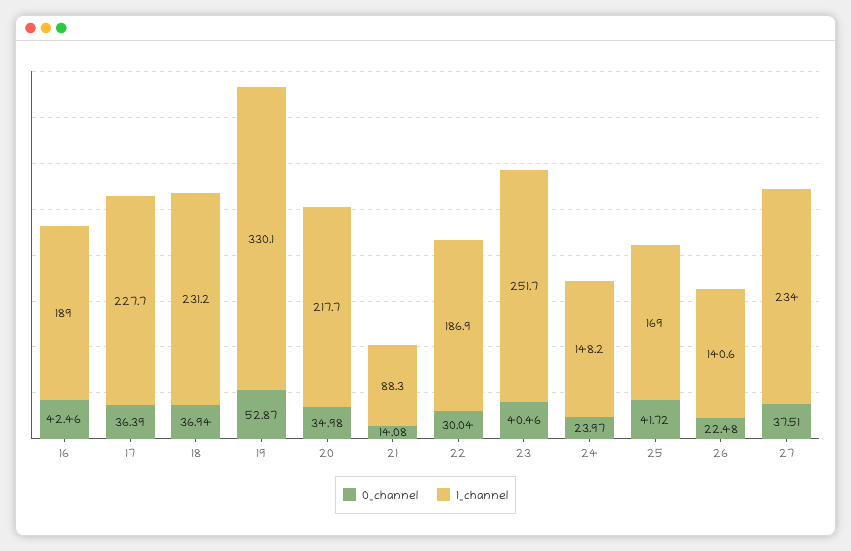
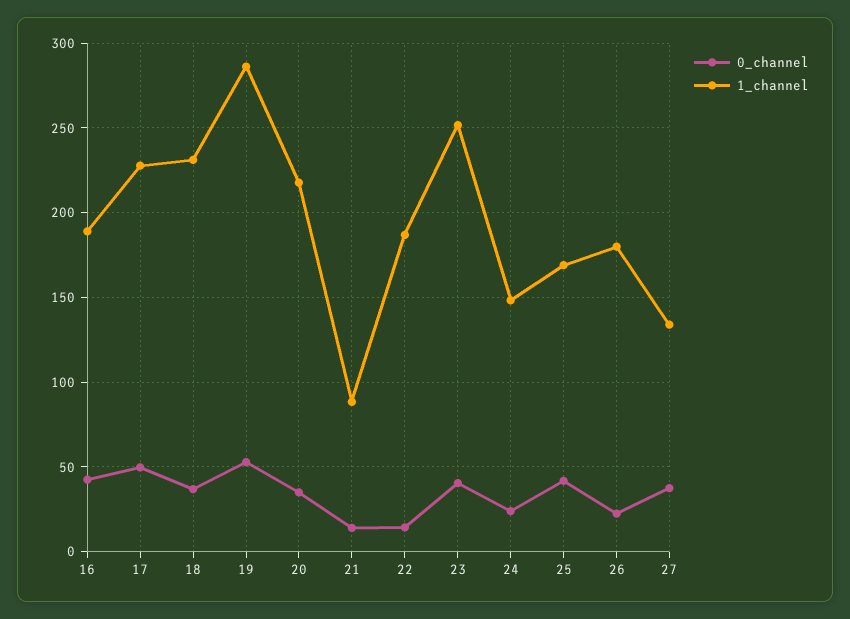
  {
    "0_channel": {
      "16": 42.46,
-     "17": 36.39,
+     "17": 50,
      "18": 36.94,
      "19": 52.87,
      "20": 34.98,
      "21": 14.08,
-     "22": 30.04,
+     "22": 15,
      "23": 40.46,
      "24": 23.97,
      "25": 41.72,
      "26": 22.48,
      "27": 37.51
    },
    "1_channel": {
      "16": 189,
      "17": 227.7,
      "18": 231.2,
-     "19": 330.1,
+     "19": 285,
      "20": 217.7,
      "21": 88.3,
      "22": 186.9,
      "23": 251.7,
      "24": 148.2,
      "25": 169,
-     "26": 140.6,
+     "26": 180,
-     "27": 234
+     "27": 135
    }
  }

